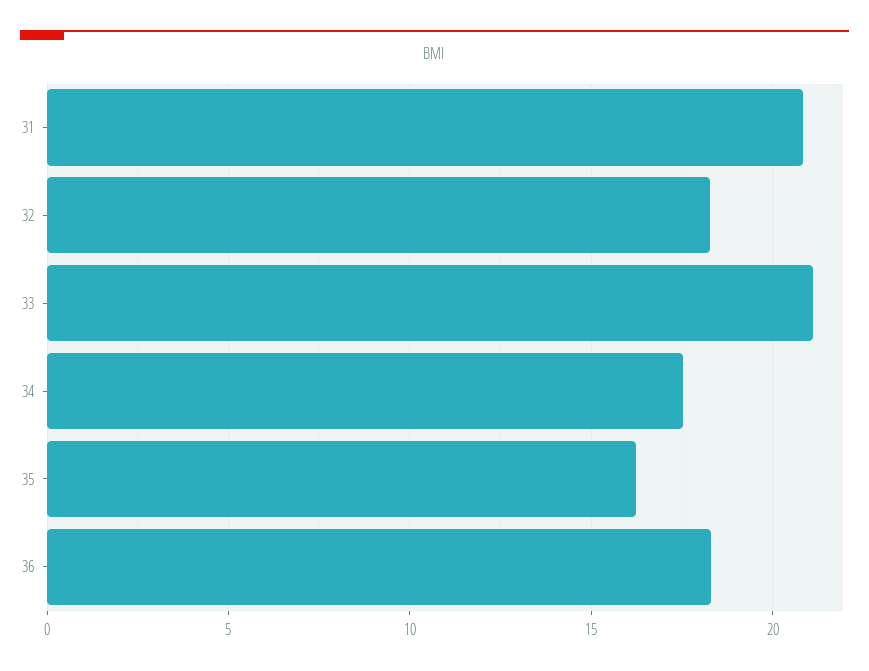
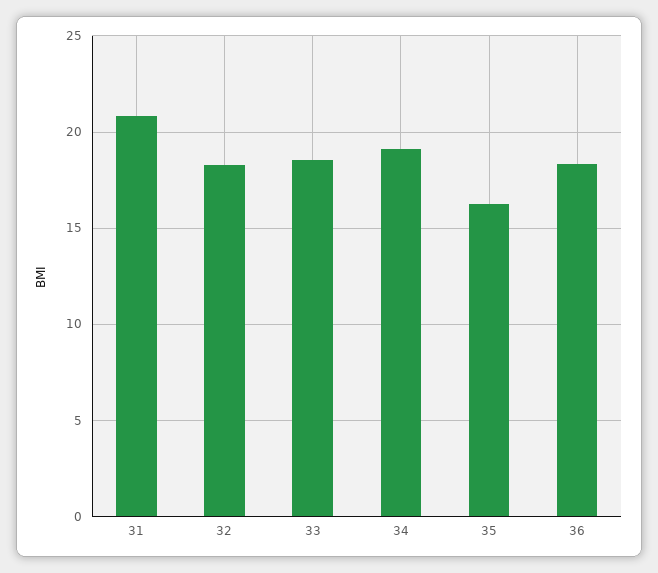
  {
    "31": 21,
    "32": 18.5,
-   "33": 21,
+   "33": 18.5,
-   "34": 17.5,
+   "34": 19,
    "35": 16,
    "36": 18.5
  }

